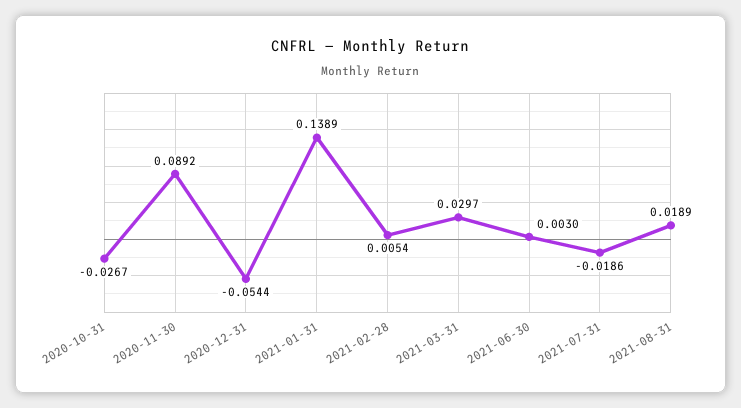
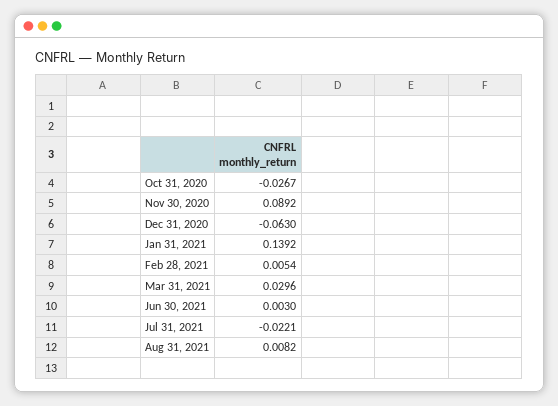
  {
    "2020-10-31": -0.0267,
    "2020-11-30": 0.0892,
-   "2020-12-31": -0.0544,
+   "2020-12-31": -0.063,
-   "2021-01-31": 0.1389,
+   "2021-01-31": 0.1392,
    "2021-02-28": 0.0054,
-   "2021-03-31": 0.0297,
+   "2021-03-31": 0.0296,
    "2021-06-30": 0.003,
-   "2021-07-31": -0.0186,
+   "2021-07-31": -0.0221,
-   "2021-08-31": 0.0189
+   "2021-08-31": 0.0082
  }

